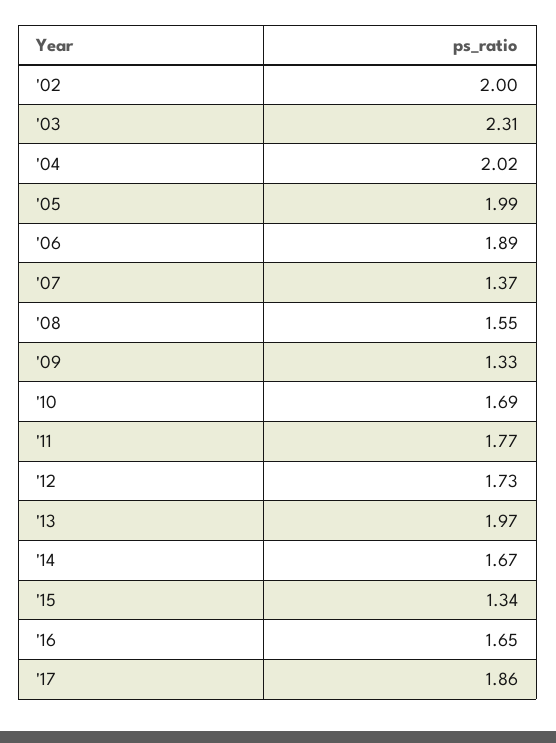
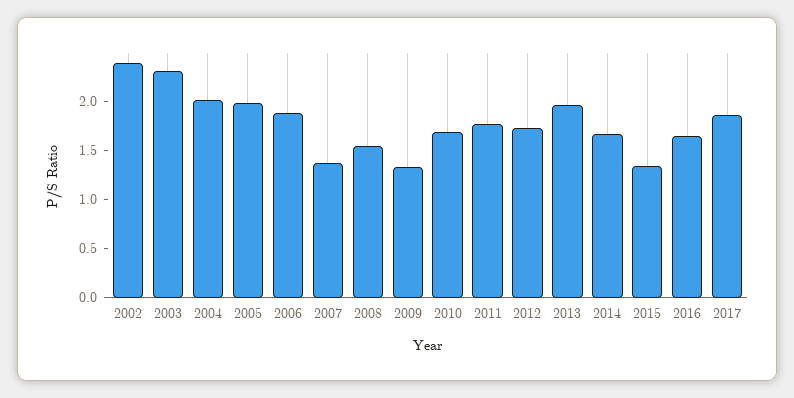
  {
-   "'02": 2,
+   "'02": 2.4,
    "'03": 2.31,
    "'04": 2.02,
    "'05": 1.99,
    "'06": 1.89,
    "'07": 1.37,
    "'08": 1.55,
    "'09": 1.33,
    "'10": 1.69,
    "'11": 1.77,
    "'12": 1.73,
    "'13": 1.97,
    "'14": 1.67,
    "'15": 1.34,
    "'16": 1.65,
    "'17": 1.86
  }

